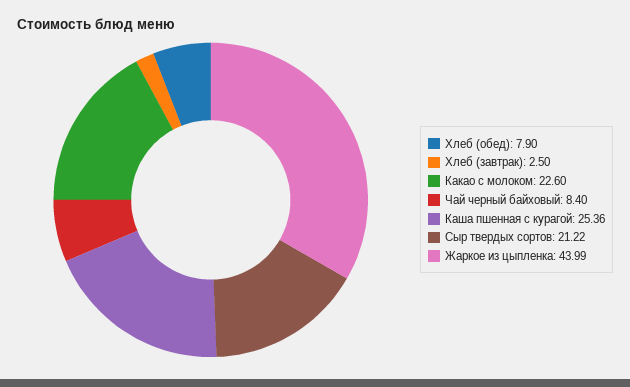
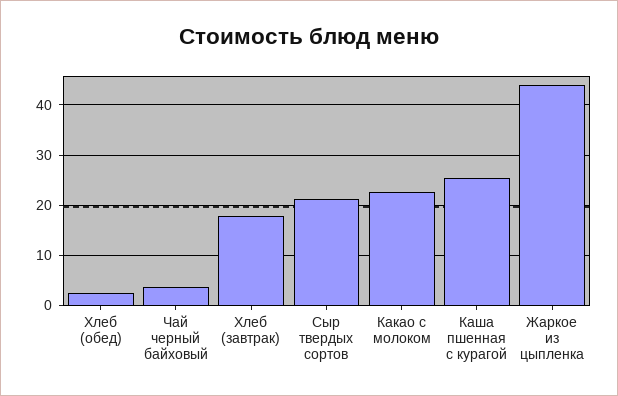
  {
-   "Хлеб (обед)": 7.9,
+   "Хлеб (обед)": 2,
-   "Хлеб (завтрак)": 2.5,
+   "Хлеб (завтрак)": 18,
    "Какао с молоком": 22.6,
-   "Чай черный байховый": 8.4,
+   "Чай черный байховый": 4,
    "Каша пшенная с курагой": 25.36,
    "Сыр твердых сортов": 21.22,
    "Жаркое из цыпленка": 43.99
  }

